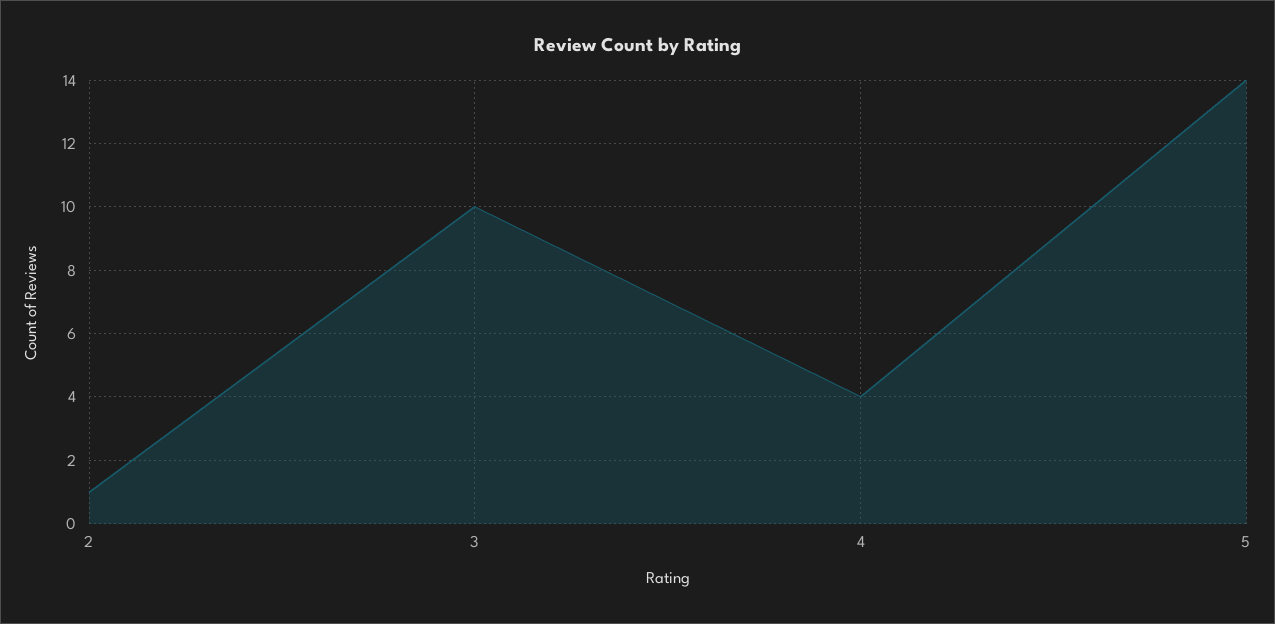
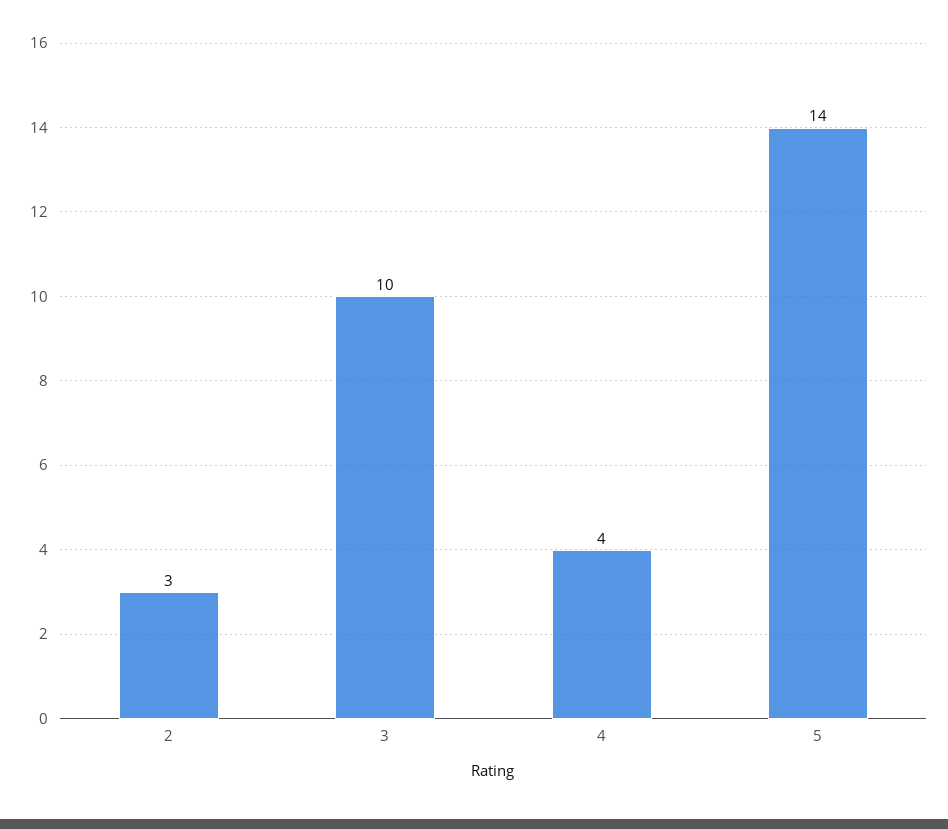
  {
-   "2": 1,
+   "2": 3,
    "3": 10,
    "4": 4,
    "5": 14
  }

